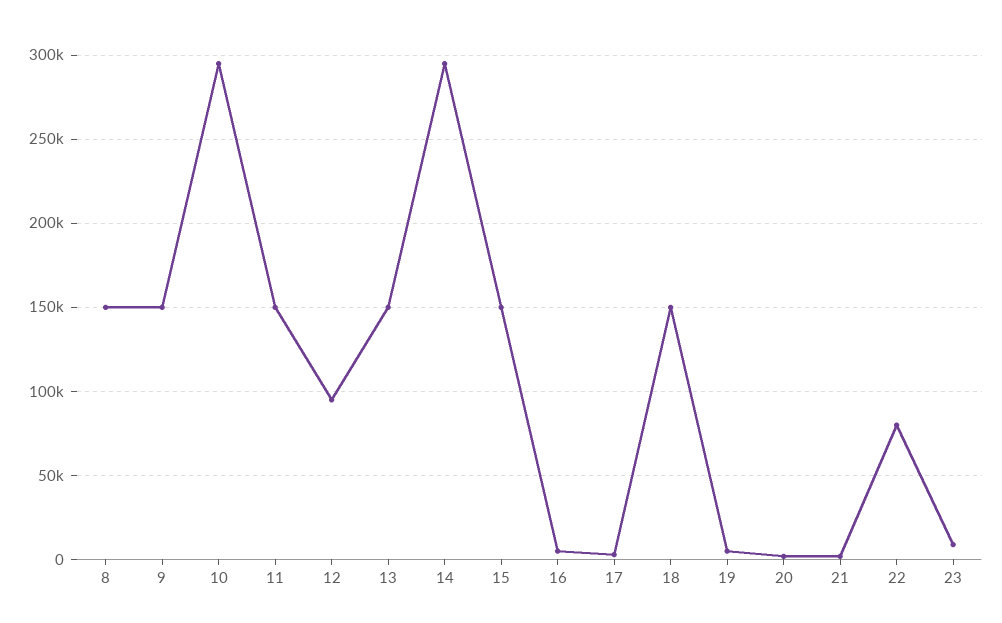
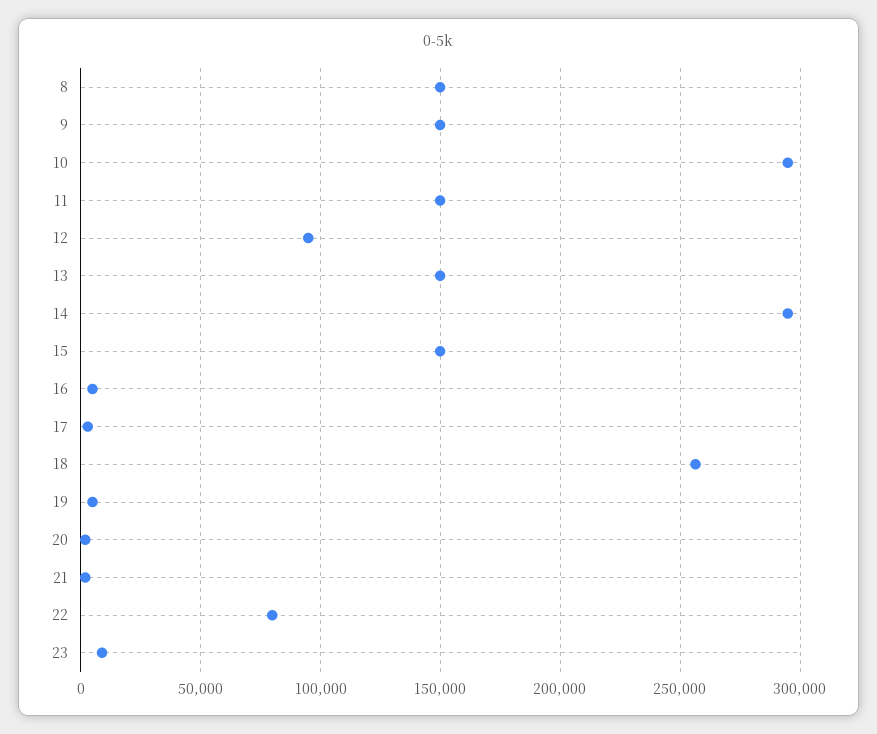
  {
    "8": 150000,
    "9": 150000,
    "10": 295000,
    "11": 150000,
    "12": 95000,
    "13": 150000,
    "14": 295000,
    "15": 150000,
    "16": 5000,
    "17": 5000,
-   "18": 150000,
+   "18": 255000,
    "19": 5000,
    "20": 0,
    "21": 0,
    "22": 80000,
    "23": 10000
  }

